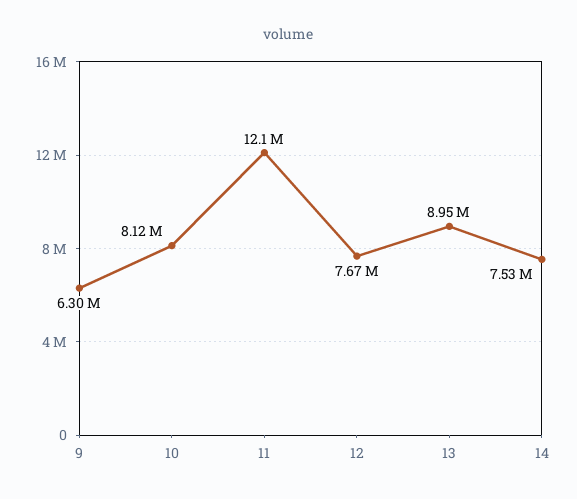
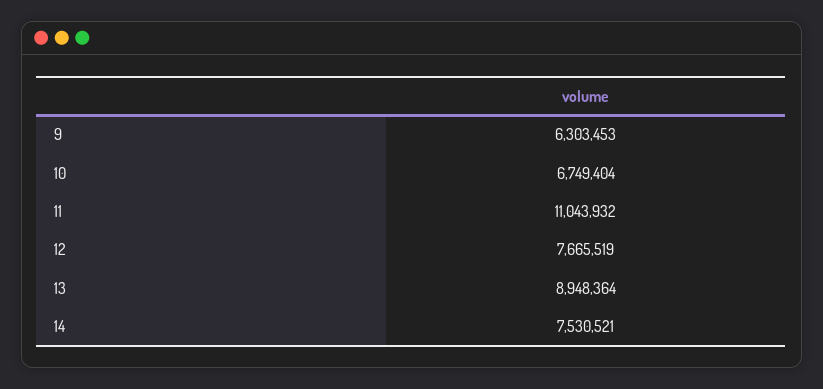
  {
    "9": 6303453,
-   "10": 8120000,
+   "10": 6749404,
-   "11": 12100000,
+   "11": 11043932,
    "12": 7665519,
    "13": 8948364,
    "14": 7530521
  }

